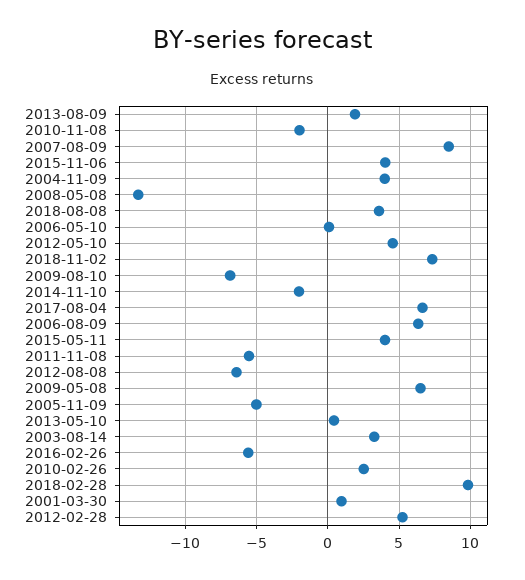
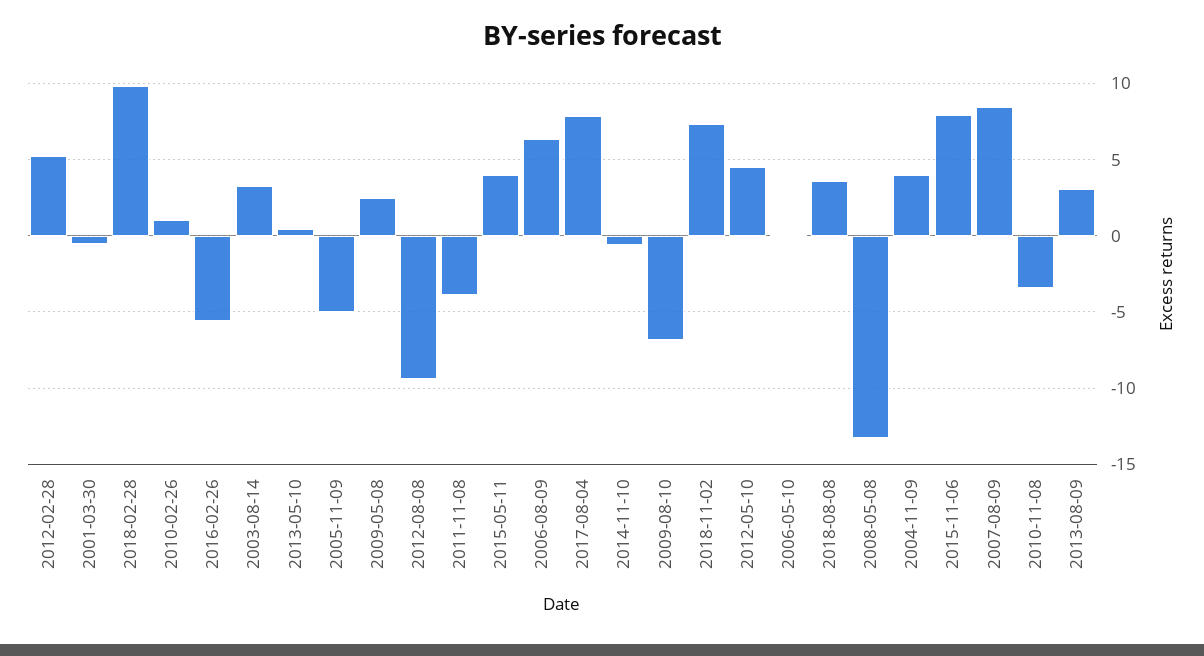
  {
-   "2013-08-09": 2,
+   "2013-08-09": 3,
-   "2010-11-08": -2,
+   "2010-11-08": -3.5,
    "2007-08-09": 8.5,
-   "2015-11-06": 4,
+   "2015-11-06": 8,
    "2004-11-09": 4,
    "2008-05-08": -13.5,
    "2018-08-08": 3.5,
    "2006-05-10": 0,
    "2012-05-10": 4.5,
    "2018-11-02": 7.5,
    "2009-08-10": -7,
-   "2014-11-10": -2,
+   "2014-11-10": -0.5,
-   "2017-08-04": 6.5,
+   "2017-08-04": 8,
    "2006-08-09": 6.5,
    "2015-05-11": 4,
-   "2011-11-08": -5.5,
+   "2011-11-08": -4,
-   "2012-08-08": -6.5,
+   "2012-08-08": -9.5,
-   "2009-05-08": 6.5,
+   "2009-05-08": 2.5,
    "2005-11-09": -5,
    "2013-05-10": 0.5,
    "2003-08-14": 3.5,
    "2016-02-26": -5.5,
-   "2010-02-26": 2.5,
+   "2010-02-26": 1,
    "2018-02-28": 10,
-   "2001-03-30": 1,
+   "2001-03-30": -0.5,
    "2012-02-28": 5
  }

